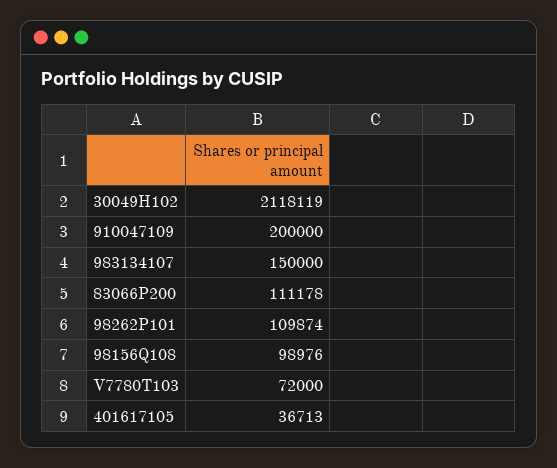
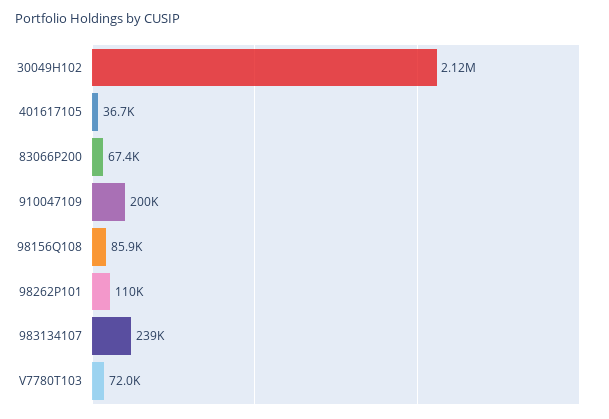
  {
    "30049H102": 2118119,
    "910047109": 200000,
-   "983134107": 150000,
+   "983134107": 239000,
-   "83066P200": 111178,
+   "83066P200": 67400,
    "98262P101": 109874,
-   "98156Q108": 98976,
+   "98156Q108": 85900,
    "V7780T103": 72000,
    "401617105": 36713
  }

